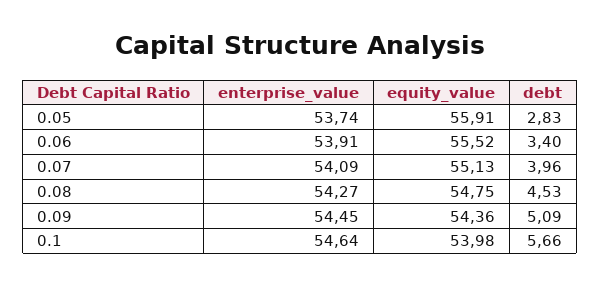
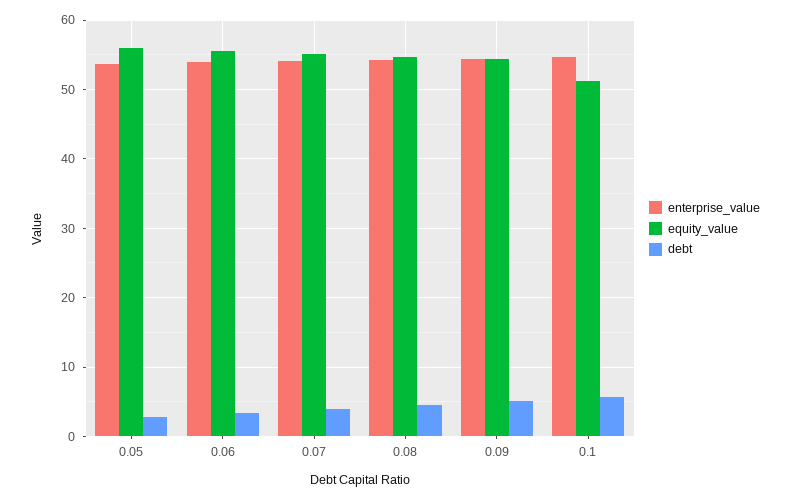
  {
    "enterprise_value": {
      "0.05": 53.74,
      "0.06": 53.91,
      "0.07": 54.09,
      "0.08": 54.27,
      "0.09": 54.45,
      "0.1": 54.64
    },
    "equity_value": {
      "0.05": 55.91,
      "0.06": 55.52,
      "0.07": 55.13,
      "0.08": 54.75,
      "0.09": 54.36,
-     "0.1": 53.98
+     "0.1": 51
    },
    "debt": {
      "0.05": 2.83,
      "0.06": 3.4,
      "0.07": 3.96,
      "0.08": 4.53,
      "0.09": 5.09,
      "0.1": 5.66
    }
  }

